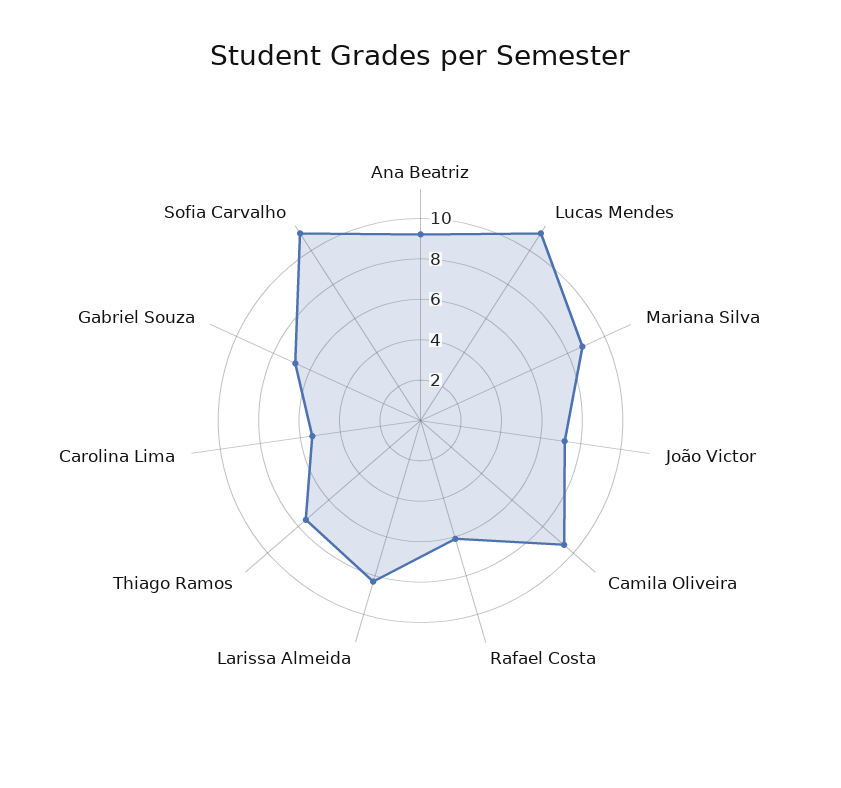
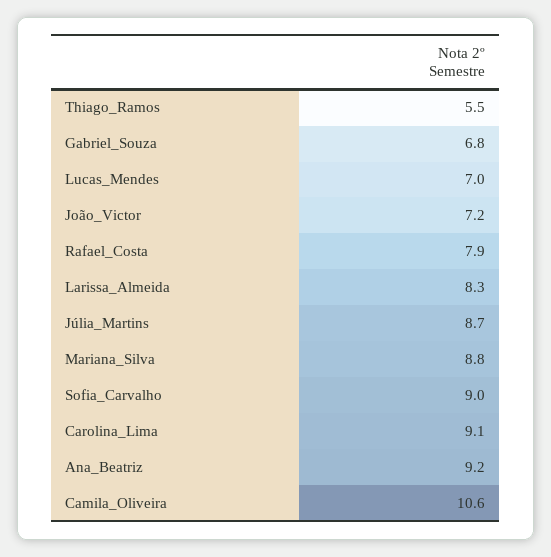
  {
    "Ana Beatriz": 9.2,
-   "Lucas Mendes": 11,
+   "Lucas Mendes": 7,
    "Mariana Silva": 8.8,
    "João Victor": 7.2,
-   "Camila Oliveira": 9.5,
+   "Camila Oliveira": 10.6,
-   "Rafael Costa": 6,
+   "Rafael Costa": 7.9,
    "Larissa Almeida": 8.3,
-   "Thiago Ramos": 7.5,
+   "Thiago Ramos": 5.5,
-   "Carolina Lima": 5.5,
+   "Carolina Lima": 9.1,
    "Gabriel Souza": 6.8,
-   "Sofia Carvalho": 11
+   "Sofia Carvalho": 9,
+   "Júlia_Martins": 8.7
  }

